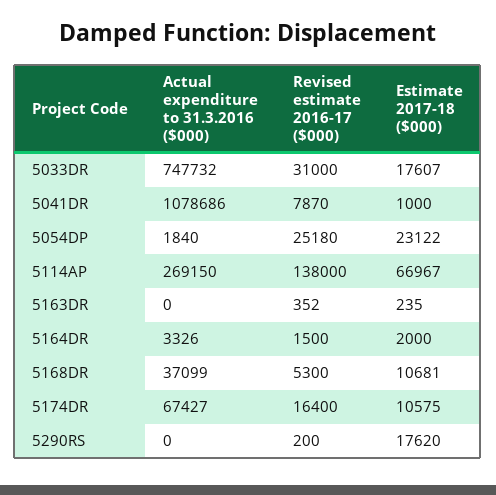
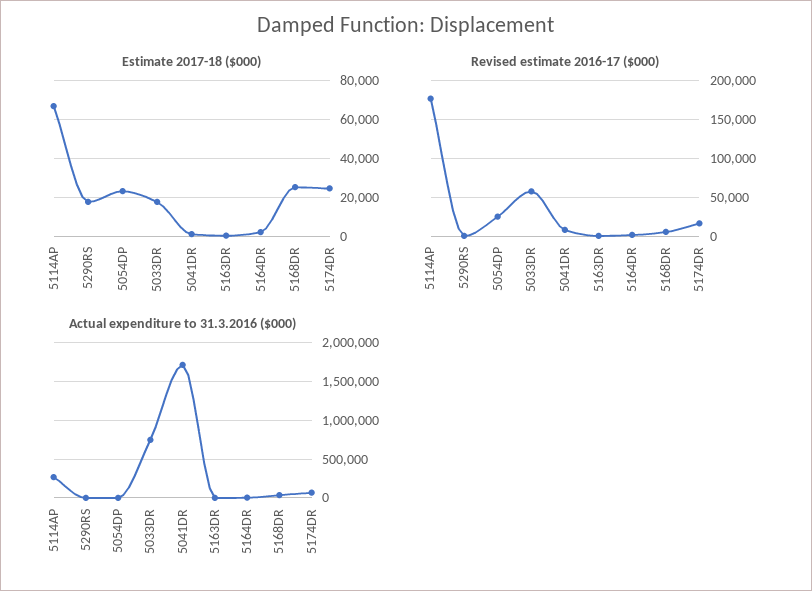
  {
    "Actual expenditure to 31.3.2016 ($000)": {
      "5033DR": 747732,
-     "5041DR": 1078686,
+     "5041DR": 1700000,
      "5054DP": 1840,
      "5114AP": 269150,
      "5163DR": 0,
      "5164DR": 3326,
      "5168DR": 37099,
      "5174DR": 67427,
      "5290RS": 0
    },
    "Revised estimate 2016-17 ($000)": {
-     "5033DR": 31000,
+     "5033DR": 60000,
      "5041DR": 7870,
      "5054DP": 25180,
-     "5114AP": 138000,
+     "5114AP": 180000,
      "5163DR": 352,
      "5164DR": 1500,
      "5168DR": 5300,
      "5174DR": 16400,
      "5290RS": 200
    },
    "Estimate 2017-18 ($000)": {
      "5033DR": 17607,
      "5041DR": 1000,
      "5054DP": 23122,
      "5114AP": 66967,
      "5163DR": 235,
      "5164DR": 2000,
-     "5168DR": 10681,
+     "5168DR": 25000,
-     "5174DR": 10575,
+     "5174DR": 25000,
      "5290RS": 17620
    }
  }

